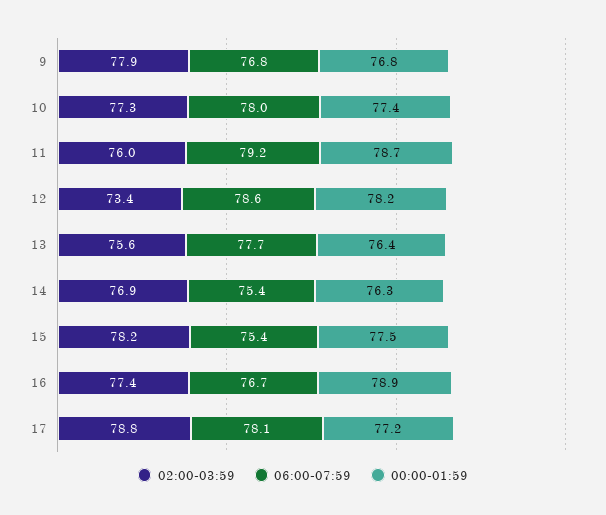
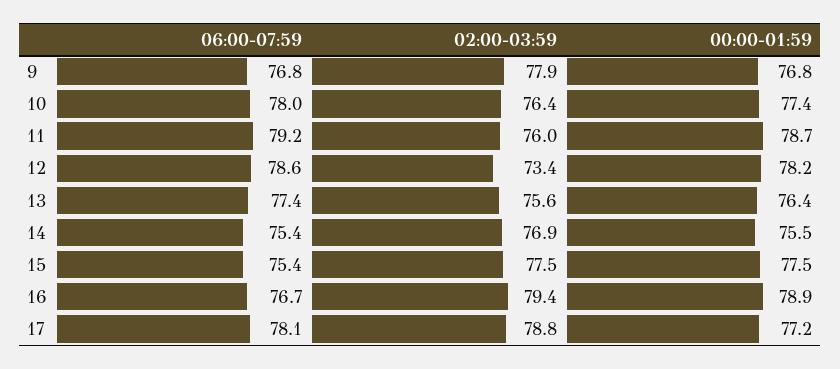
  {
    "02:00-03:59": {
      "9": 77.9,
-     "10": 77.3,
+     "10": 76.4,
      "11": 76,
      "12": 73.4,
      "13": 75.6,
      "14": 76.9,
-     "15": 78.2,
+     "15": 77.5,
-     "16": 77.4,
+     "16": 79.4,
      "17": 78.8
    },
    "06:00-07:59": {
      "9": 76.8,
      "10": 78,
      "11": 79.2,
      "12": 78.6,
-     "13": 77.7,
+     "13": 77.4,
      "14": 75.4,
      "15": 75.4,
      "16": 76.7,
      "17": 78.1
    },
    "00:00-01:59": {
      "9": 76.8,
      "10": 77.4,
      "11": 78.7,
      "12": 78.2,
      "13": 76.4,
-     "14": 76.3,
+     "14": 75.5,
      "15": 77.5,
      "16": 78.9,
      "17": 77.2
    }
  }

